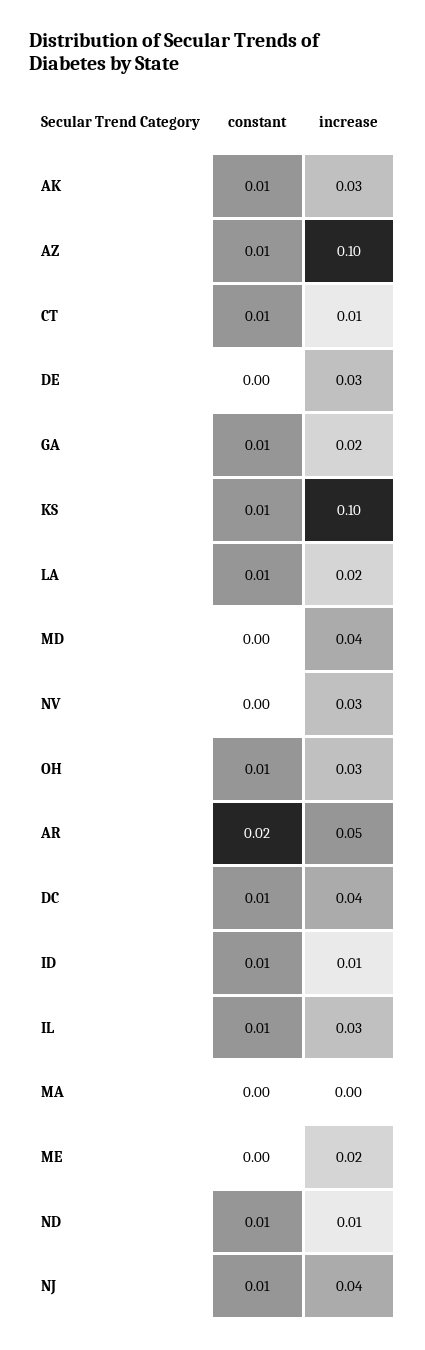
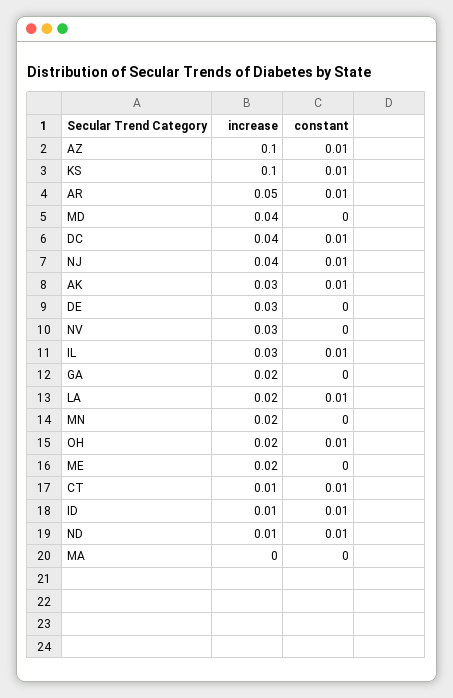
  {
    "constant": {
      "AK": 0.01,
      "AZ": 0.01,
      "CT": 0.01,
      "DE": 0,
-     "GA": 0.01,
+     "GA": 0,
      "KS": 0.01,
      "LA": 0.01,
      "MD": 0,
      "NV": 0,
      "OH": 0.01,
-     "AR": 0.02,
+     "AR": 0.01,
      "DC": 0.01,
      "ID": 0.01,
      "IL": 0.01,
      "MA": 0,
      "ME": 0,
      "ND": 0.01,
-     "NJ": 0.01
+     "NJ": 0.01,
+     "MN": 0
    },
    "increase": {
      "AK": 0.03,
      "AZ": 0.1,
      "CT": 0.01,
      "DE": 0.03,
      "GA": 0.02,
      "KS": 0.1,
      "LA": 0.02,
      "MD": 0.04,
      "NV": 0.03,
-     "OH": 0.03,
+     "OH": 0.02,
      "AR": 0.05,
      "DC": 0.04,
      "ID": 0.01,
      "IL": 0.03,
      "MA": 0,
      "ME": 0.02,
      "ND": 0.01,
-     "NJ": 0.04
+     "NJ": 0.04,
+     "MN": 0.02
    }
  }

